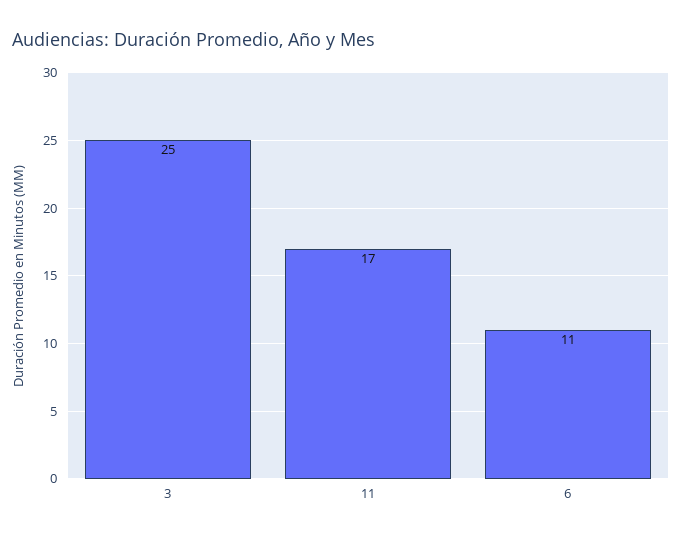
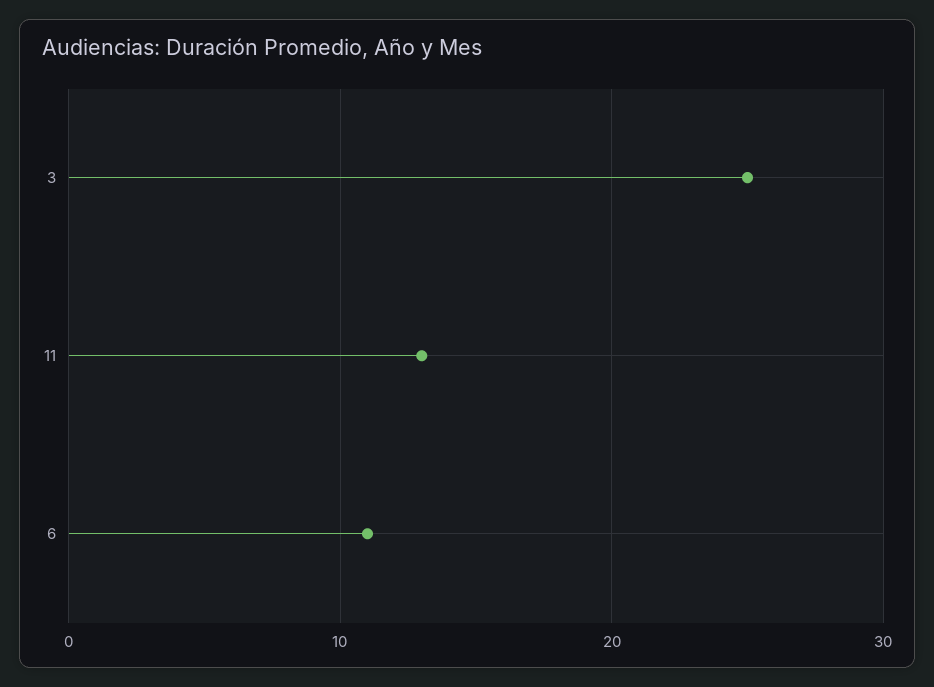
  {
    "3": 25,
-   "11": 17,
+   "11": 13,
    "6": 11
  }

